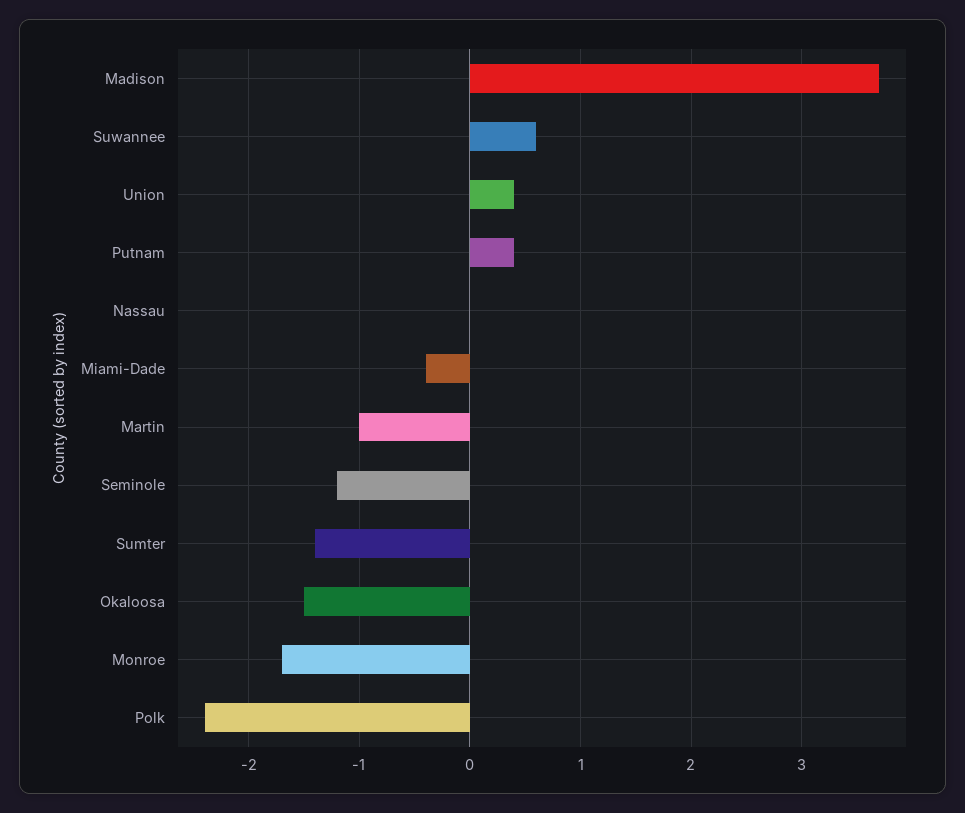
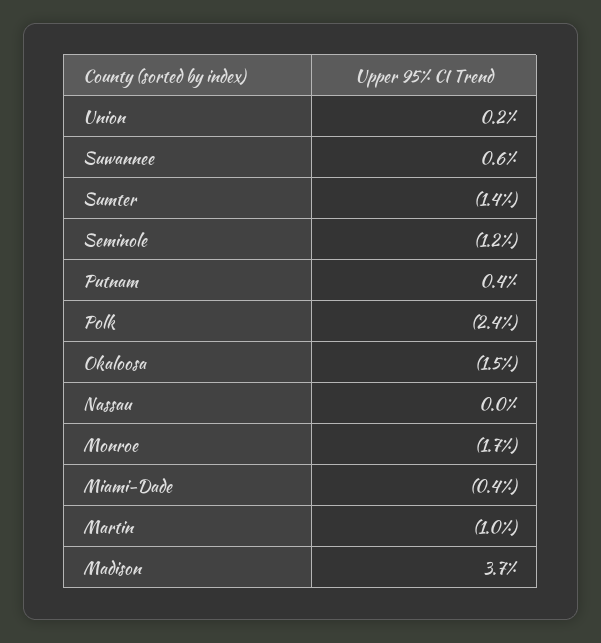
  {
    "Madison": 3.7,
    "Suwannee": 0.6,
-   "Union": 0.4,
+   "Union": 0.2,
    "Putnam": 0.4,
    "Nassau": 0,
    "Miami-Dade": -0.4,
    "Martin": -1,
    "Seminole": -1.2,
    "Sumter": -1.4,
    "Okaloosa": -1.5,
    "Monroe": -1.7,
    "Polk": -2.4
  }

